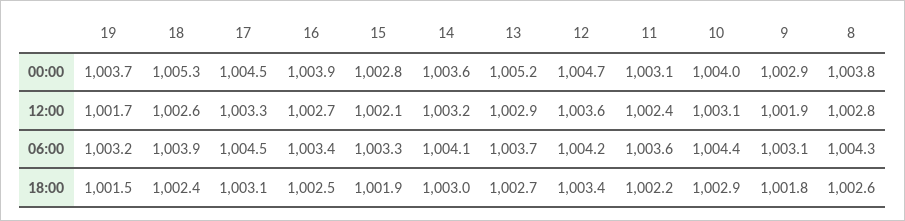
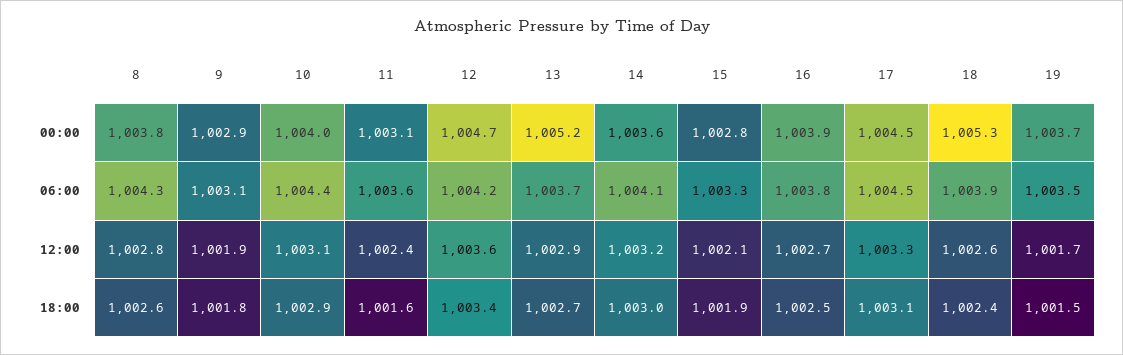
  {
    "19": {
      "00:00": 1003.7,
      "12:00": 1001.7,
-     "06:00": 1003.2,
+     "06:00": 1003.5,
      "18:00": 1001.5
    },
    "18": {
      "00:00": 1005.3,
      "12:00": 1002.6,
      "06:00": 1003.9,
      "18:00": 1002.4
    },
    "17": {
      "00:00": 1004.5,
      "12:00": 1003.3,
      "06:00": 1004.5,
      "18:00": 1003.1
    },
    "16": {
      "00:00": 1003.9,
      "12:00": 1002.7,
-     "06:00": 1003.4,
+     "06:00": 1003.8,
      "18:00": 1002.5
    },
    "15": {
      "00:00": 1002.8,
      "12:00": 1002.1,
      "06:00": 1003.3,
      "18:00": 1001.9
    },
    "14": {
      "00:00": 1003.6,
      "12:00": 1003.2,
      "06:00": 1004.1,
      "18:00": 1003
    },
    "13": {
      "00:00": 1005.2,
      "12:00": 1002.9,
      "06:00": 1003.7,
      "18:00": 1002.7
    },
    "12": {
      "00:00": 1004.7,
      "12:00": 1003.6,
      "06:00": 1004.2,
      "18:00": 1003.4
    },
    "11": {
      "00:00": 1003.1,
      "12:00": 1002.4,
      "06:00": 1003.6,
-     "18:00": 1002.2
+     "18:00": 1001.6
    },
    "10": {
      "00:00": 1004,
      "12:00": 1003.1,
      "06:00": 1004.4,
      "18:00": 1002.9
    },
    "9": {
      "00:00": 1002.9,
      "12:00": 1001.9,
      "06:00": 1003.1,
      "18:00": 1001.8
    },
    "8": {
      "00:00": 1003.8,
      "12:00": 1002.8,
      "06:00": 1004.3,
      "18:00": 1002.6
    }
  }

